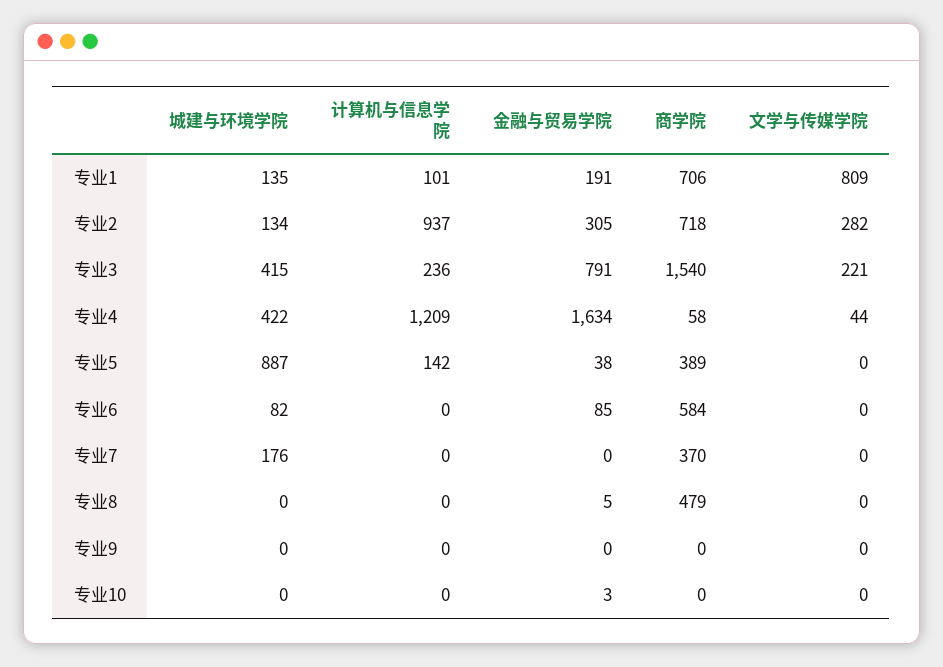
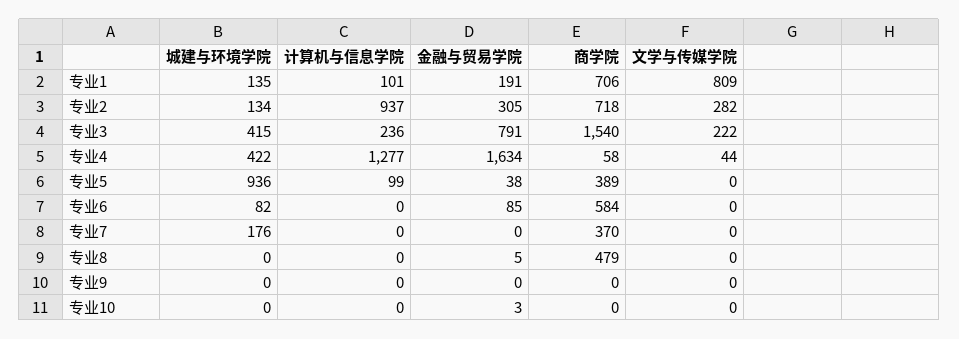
  {
    "城建与环境学院": {
      "专业1": 135,
      "专业2": 134,
      "专业3": 415,
      "专业4": 422,
-     "专业5": 887,
+     "专业5": 936,
      "专业6": 82,
      "专业7": 176,
      "专业8": 0,
      "专业9": 0,
      "专业10": 0
    },
    "计算机与信息学院": {
      "专业1": 101,
      "专业2": 937,
      "专业3": 236,
-     "专业4": 1209,
+     "专业4": 1277,
-     "专业5": 142,
+     "专业5": 99,
      "专业6": 0,
      "专业7": 0,
      "专业8": 0,
      "专业9": 0,
      "专业10": 0
    },
    "金融与贸易学院": {
      "专业1": 191,
      "专业2": 305,
      "专业3": 791,
      "专业4": 1634,
      "专业5": 38,
      "专业6": 85,
      "专业7": 0,
      "专业8": 5,
      "专业9": 0,
      "专业10": 3
    },
    "商学院": {
      "专业1": 706,
      "专业2": 718,
      "专业3": 1540,
      "专业4": 58,
      "专业5": 389,
      "专业6": 584,
      "专业7": 370,
      "专业8": 479,
      "专业9": 0,
      "专业10": 0
    },
    "文学与传媒学院": {
      "专业1": 809,
      "专业2": 282,
-     "专业3": 221,
+     "专业3": 222,
      "专业4": 44,
      "专业5": 0,
      "专业6": 0,
      "专业7": 0,
      "专业8": 0,
      "专业9": 0,
      "专业10": 0
    }
  }

